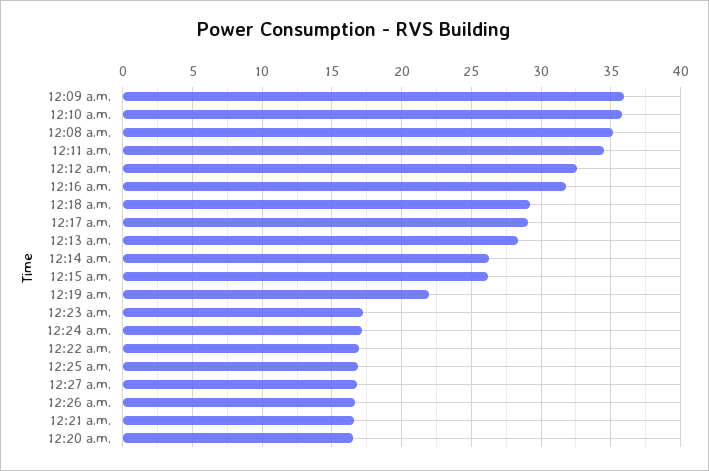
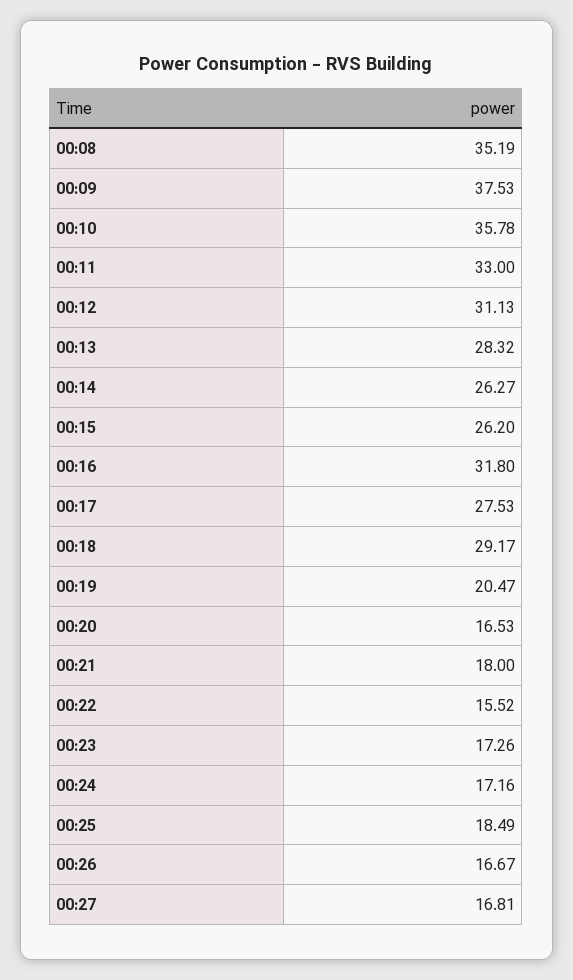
  {
-   "12:09 a.m.": 36,
+   "12:09 a.m.": 37.53,
    "12:10 a.m.": 35.78,
    "12:08 a.m.": 35.19,
-   "12:11 a.m.": 34.5,
+   "12:11 a.m.": 33,
-   "12:12 a.m.": 32.5,
+   "12:12 a.m.": 31.13,
    "12:16 a.m.": 31.8,
    "12:18 a.m.": 29.17,
-   "12:17 a.m.": 29,
+   "12:17 a.m.": 27.53,
    "12:13 a.m.": 28.32,
    "12:14 a.m.": 26.27,
    "12:15 a.m.": 26.2,
-   "12:19 a.m.": 22,
+   "12:19 a.m.": 20.47,
    "12:23 a.m.": 17.26,
    "12:24 a.m.": 17.16,
-   "12:22 a.m.": 17,
+   "12:22 a.m.": 15.52,
-   "12:25 a.m.": 17,
+   "12:25 a.m.": 18.49,
    "12:27 a.m.": 16.81,
    "12:26 a.m.": 16.67,
-   "12:21 a.m.": 16.5,
+   "12:21 a.m.": 18,
    "12:20 a.m.": 16.53
  }

